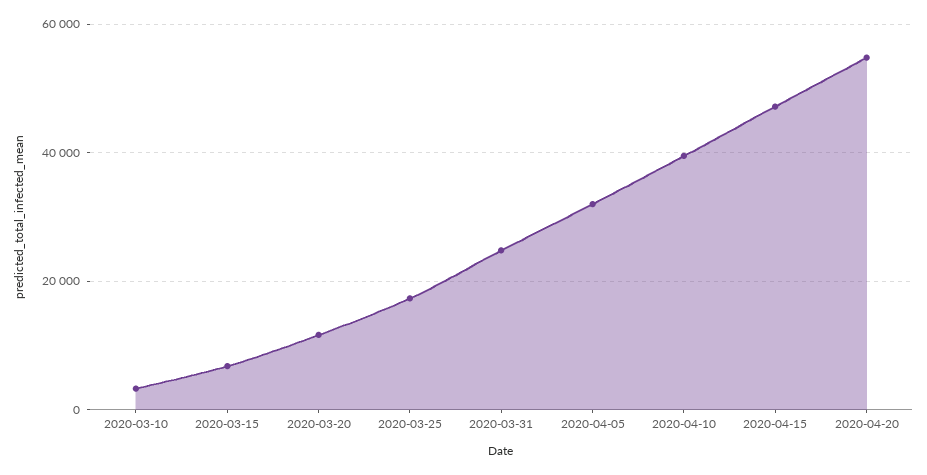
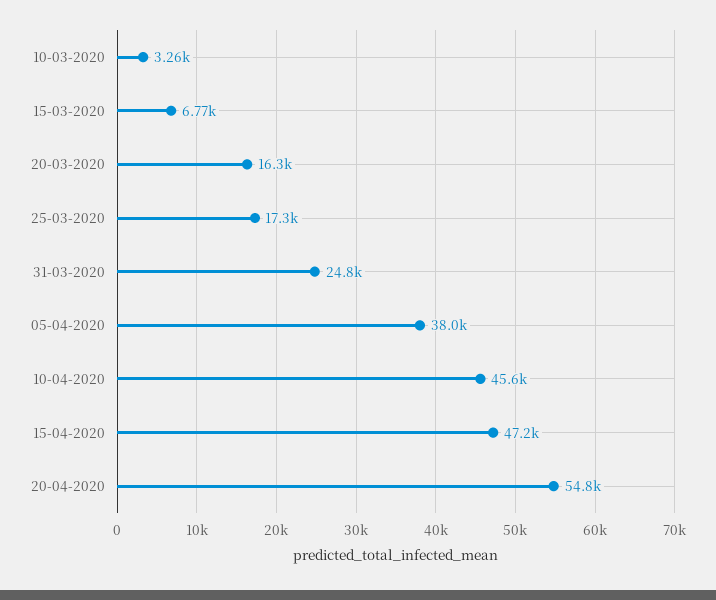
  {
    "2020-03-10": 3260,
    "2020-03-15": 6770,
-   "2020-03-20": 12000,
+   "2020-03-20": 16300,
    "2020-03-25": 17300,
    "2020-03-31": 24800,
-   "2020-04-05": 32000,
+   "2020-04-05": 38000,
-   "2020-04-10": 40000,
+   "2020-04-10": 45600,
    "2020-04-15": 47200,
    "2020-04-20": 54800
  }

